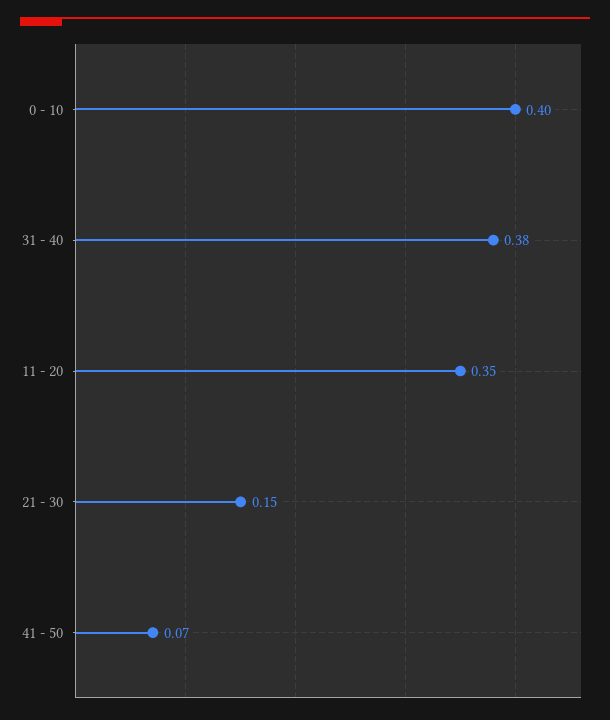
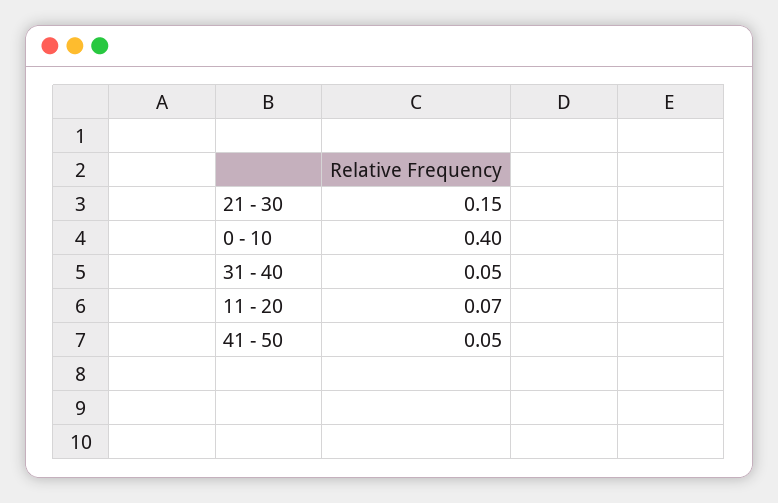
  {
    "0 - 10": 0.4,
-   "31 - 40": 0.38,
+   "31 - 40": 0.05,
-   "11 - 20": 0.35,
+   "11 - 20": 0.07,
    "21 - 30": 0.15,
-   "41 - 50": 0.07
+   "41 - 50": 0.05
  }

